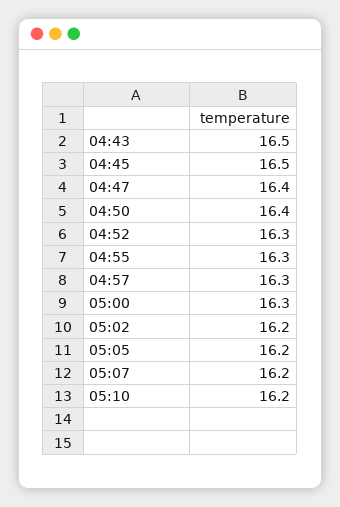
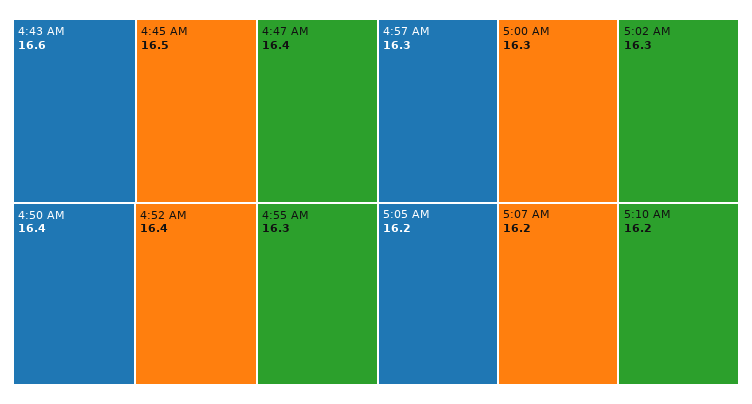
  {
-   "04:43": 16.5,
+   "04:43": 16.6,
    "04:45": 16.5,
    "04:47": 16.4,
    "04:50": 16.4,
-   "04:52": 16.3,
+   "04:52": 16.4,
    "04:55": 16.3,
    "04:57": 16.3,
    "05:00": 16.3,
-   "05:02": 16.2,
+   "05:02": 16.3,
    "05:05": 16.2,
    "05:07": 16.2,
    "05:10": 16.2
  }

